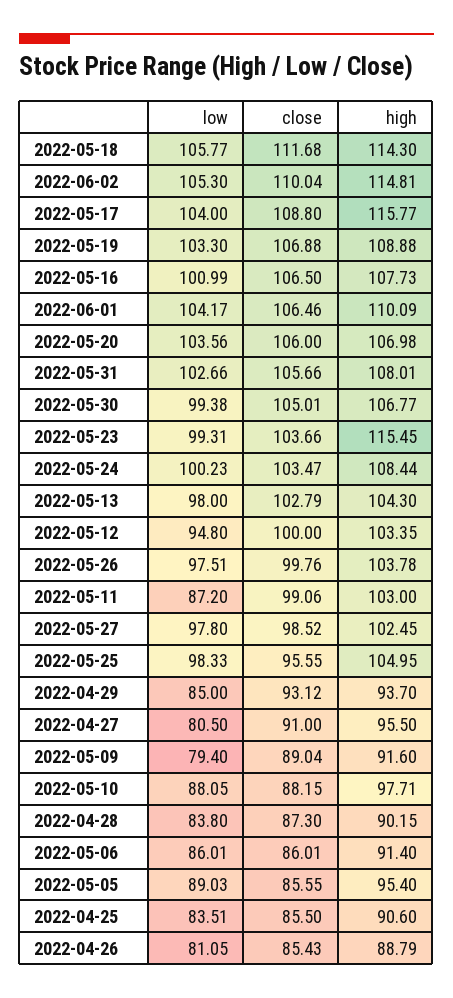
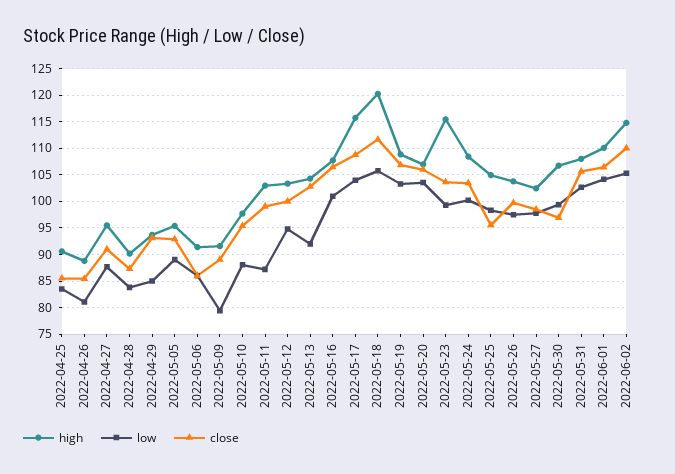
  {
    "low": {
      "2022-05-18": 105.77,
      "2022-06-02": 105.3,
      "2022-05-17": 104,
      "2022-05-19": 103.3,
      "2022-05-16": 100.99,
      "2022-06-01": 104.17,
      "2022-05-20": 103.56,
      "2022-05-31": 102.66,
      "2022-05-30": 99.38,
      "2022-05-23": 99.31,
      "2022-05-24": 100.23,
-     "2022-05-13": 98,
+     "2022-05-13": 92.5,
      "2022-05-12": 94.8,
      "2022-05-26": 97.51,
      "2022-05-11": 87.2,
      "2022-05-27": 97.8,
      "2022-05-25": 98.33,
      "2022-04-29": 85,
-     "2022-04-27": 80.5,
+     "2022-04-27": 87.5,
      "2022-05-09": 79.4,
      "2022-05-10": 88.05,
      "2022-04-28": 83.8,
      "2022-05-06": 86.01,
      "2022-05-05": 89.03,
      "2022-04-25": 83.51,
      "2022-04-26": 81.05
    },
    "close": {
      "2022-05-18": 111.68,
      "2022-06-02": 110.04,
      "2022-05-17": 108.8,
      "2022-05-19": 106.88,
      "2022-05-16": 106.5,
      "2022-06-01": 106.46,
      "2022-05-20": 106,
      "2022-05-31": 105.66,
-     "2022-05-30": 105.01,
+     "2022-05-30": 97.5,
      "2022-05-23": 103.66,
      "2022-05-24": 103.47,
      "2022-05-13": 102.79,
      "2022-05-12": 100,
      "2022-05-26": 99.76,
      "2022-05-11": 99.06,
      "2022-05-27": 98.52,
      "2022-05-25": 95.55,
      "2022-04-29": 93.12,
      "2022-04-27": 91,
      "2022-05-09": 89.04,
-     "2022-05-10": 88.15,
+     "2022-05-10": 95,
      "2022-04-28": 87.3,
      "2022-05-06": 86.01,
-     "2022-05-05": 85.55,
+     "2022-05-05": 92.5,
      "2022-04-25": 85.5,
      "2022-04-26": 85.43
    },
    "high": {
-     "2022-05-18": 114.3,
+     "2022-05-18": 120,
      "2022-06-02": 114.81,
      "2022-05-17": 115.77,
      "2022-05-19": 108.88,
      "2022-05-16": 107.73,
      "2022-06-01": 110.09,
      "2022-05-20": 106.98,
      "2022-05-31": 108.01,
      "2022-05-30": 106.77,
      "2022-05-23": 115.45,
      "2022-05-24": 108.44,
      "2022-05-13": 104.3,
      "2022-05-12": 103.35,
      "2022-05-26": 103.78,
      "2022-05-11": 103,
      "2022-05-27": 102.45,
      "2022-05-25": 104.95,
      "2022-04-29": 93.7,
      "2022-04-27": 95.5,
      "2022-05-09": 91.6,
      "2022-05-10": 97.71,
      "2022-04-28": 90.15,
      "2022-05-06": 91.4,
      "2022-05-05": 95.4,
      "2022-04-25": 90.6,
      "2022-04-26": 88.79
    }
  }

